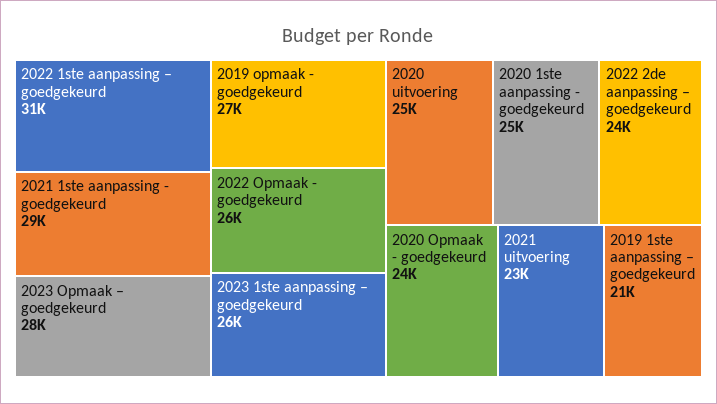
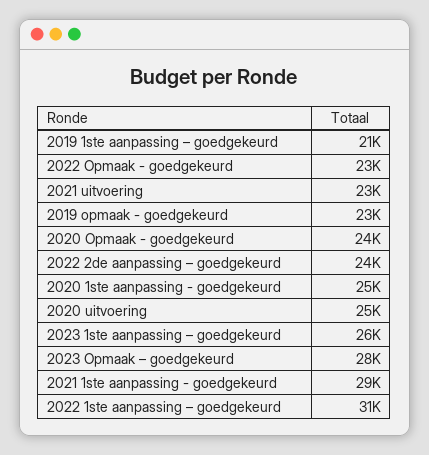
  {
    "2022 1ste aanpassing – goedgekeurd": 31000,
    "2021 1ste aanpassing - goedgekeurd": 29000,
    "2023 Opmaak – goedgekeurd": 28000,
-   "2019 opmaak - goedgekeurd": 27000,
+   "2019 opmaak - goedgekeurd": 23000,
-   "2022 Opmaak - goedgekeurd": 26000,
+   "2022 Opmaak - goedgekeurd": 23000,
    "2023 1ste aanpassing – goedgekeurd": 26000,
    "2020 uitvoering": 25000,
    "2020 1ste aanpassing - goedgekeurd": 25000,
    "2022 2de aanpassing – goedgekeurd": 24000,
    "2020 Opmaak - goedgekeurd": 24000,
    "2021 uitvoering": 23000,
    "2019 1ste aanpassing – goedgekeurd": 21000
  }

